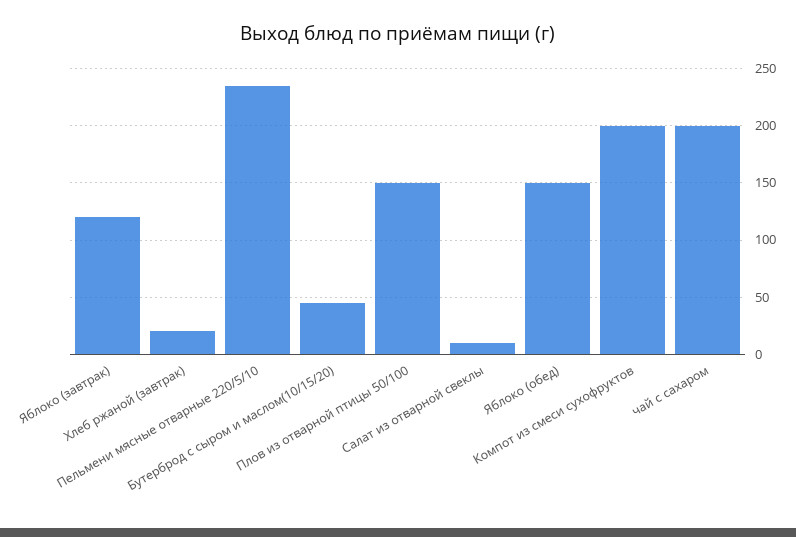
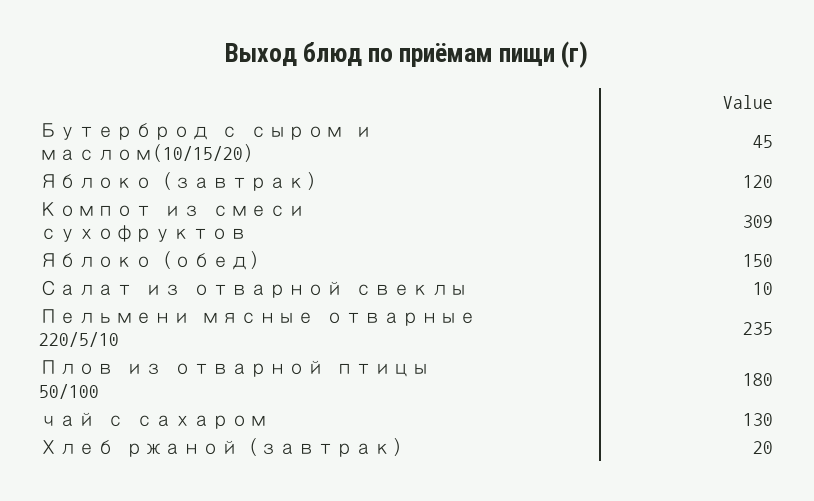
  {
    "Яблоко (завтрак)": 120,
    "Хлеб ржаной (завтрак)": 20,
    "Пельмени мясные отварные 220/5/10": 235,
    "Бутерброд с сыром и маслом(10/15/20)": 45,
-   "Плов из отварной птицы 50/100": 150,
+   "Плов из отварной птицы 50/100": 180,
    "Салат из отварной свеклы": 10,
    "Яблоко (обед)": 150,
-   "Компот из смеси сухофруктов": 200,
+   "Компот из смеси сухофруктов": 309,
-   "чай с сахаром": 200
+   "чай с сахаром": 130
  }

